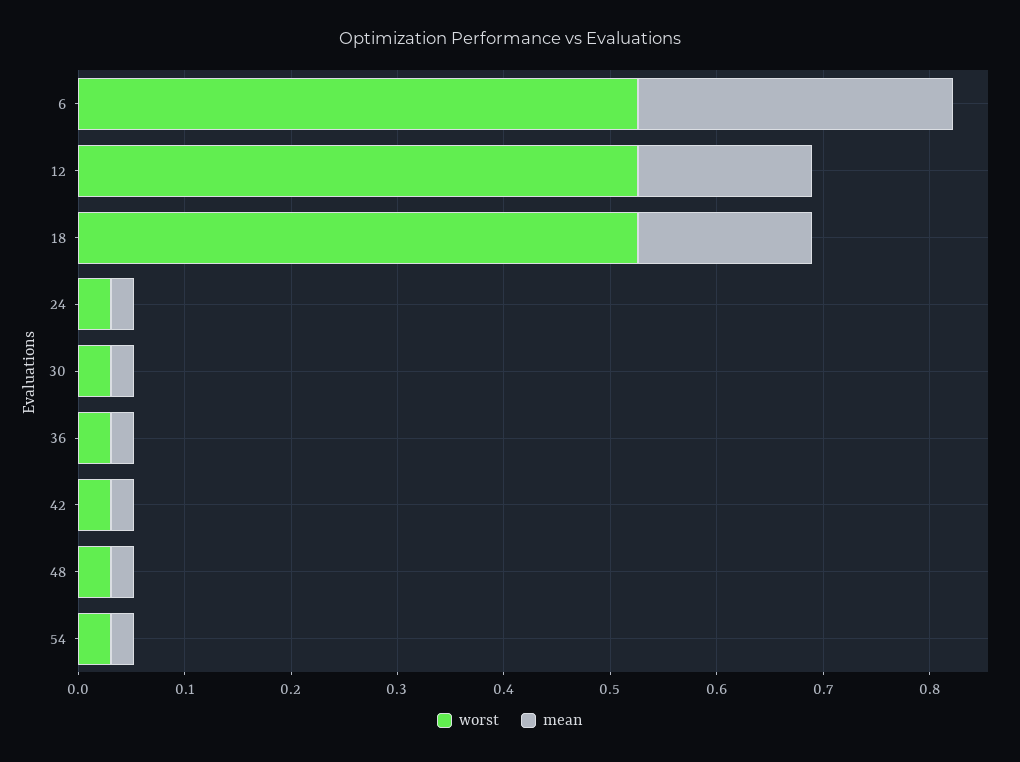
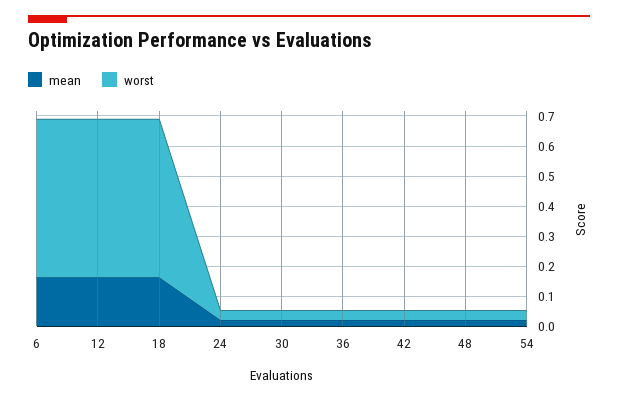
  {
    "worst": {
      "6": 0.52,
      "12": 0.52,
      "18": 0.52,
      "24": 0.04,
      "30": 0.04,
      "36": 0.04,
      "42": 0.04,
      "48": 0.04,
      "54": 0.04
    },
    "mean": {
-     "6": 0.3,
+     "6": 0.15,
      "12": 0.16,
      "18": 0.16,
      "24": 0.02,
      "30": 0.02,
      "36": 0.02,
      "42": 0.02,
      "48": 0.02,
      "54": 0.02
    }
  }

